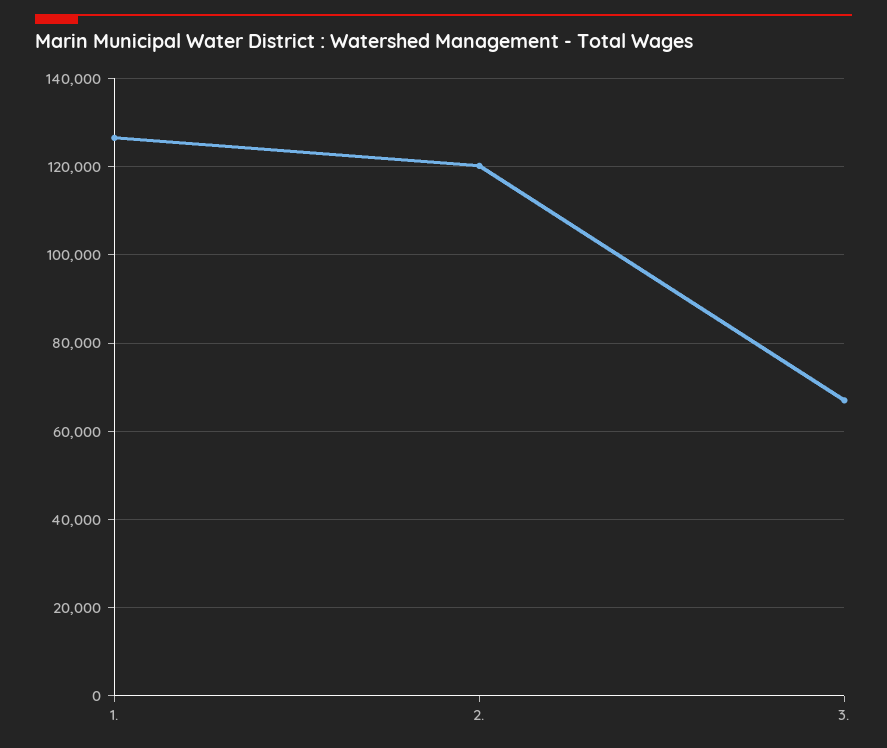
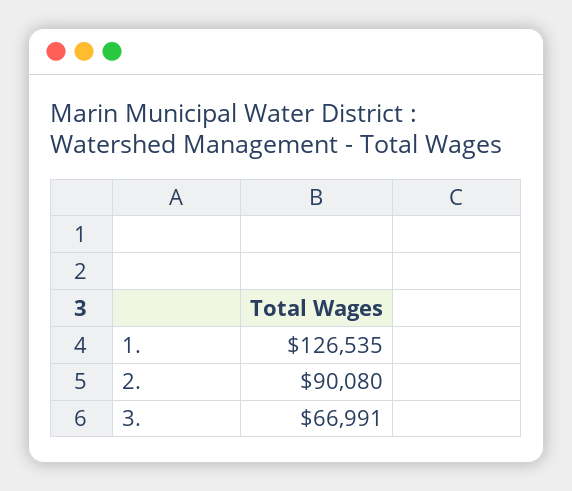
  {
    "1.": 126535,
-   "2.": 120000,
+   "2.": 90080,
    "3.": 66991
  }

